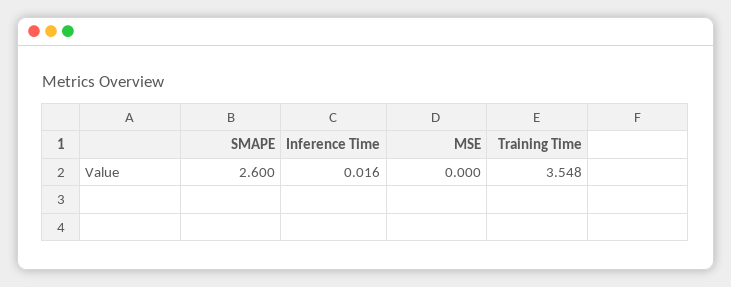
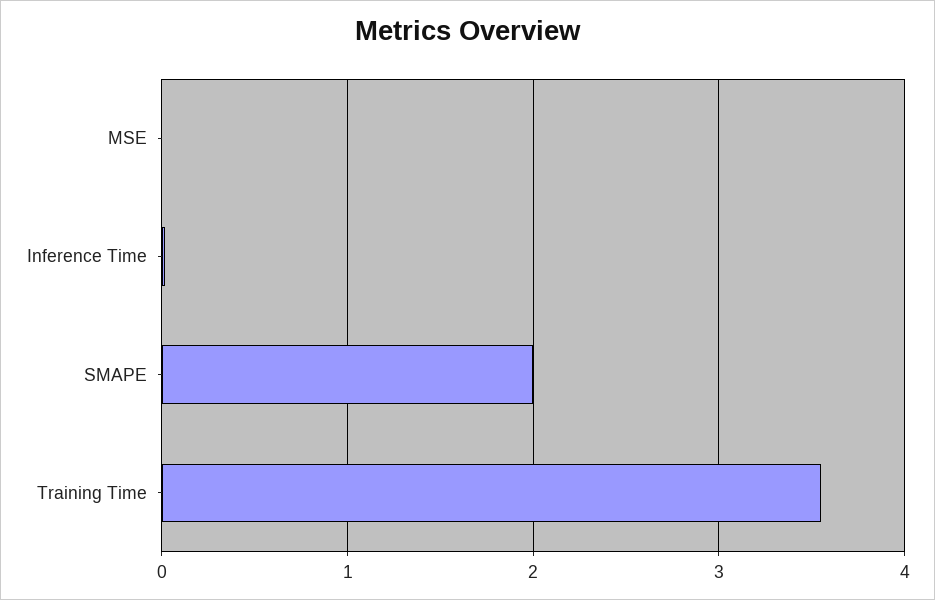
  {
-   "SMAPE": 2.6,
+   "SMAPE": 2,
    "Inference Time": 0.016,
    "MSE": 0,
    "Training Time": 3.548
  }

